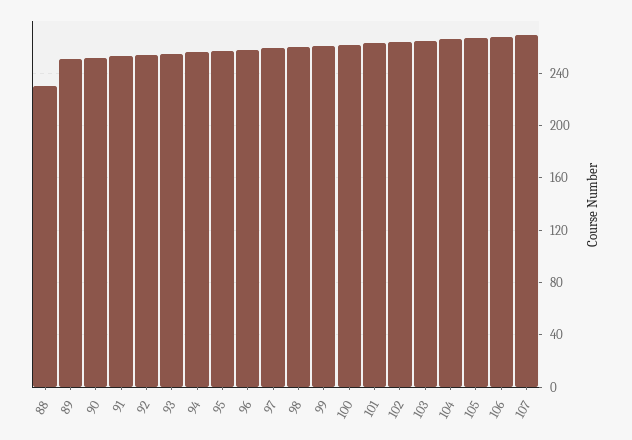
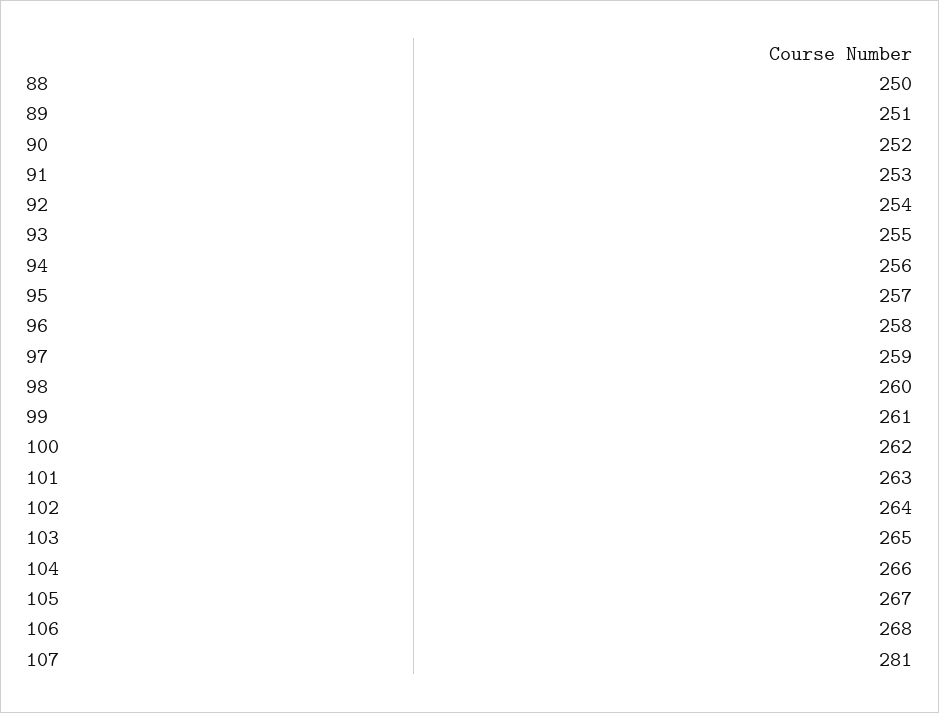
  {
-   "88": 230,
+   "88": 250,
    "89": 251,
    "90": 252,
    "91": 253,
    "92": 254,
    "93": 255,
    "94": 256,
    "95": 257,
    "96": 258,
    "97": 259,
    "98": 260,
    "99": 261,
    "100": 262,
    "101": 263,
    "102": 264,
    "103": 265,
    "104": 266,
    "105": 267,
    "106": 268,
-   "107": 270
+   "107": 281
  }

